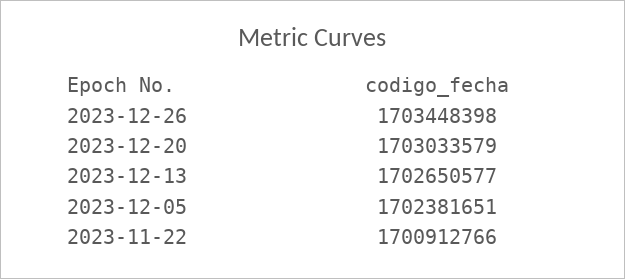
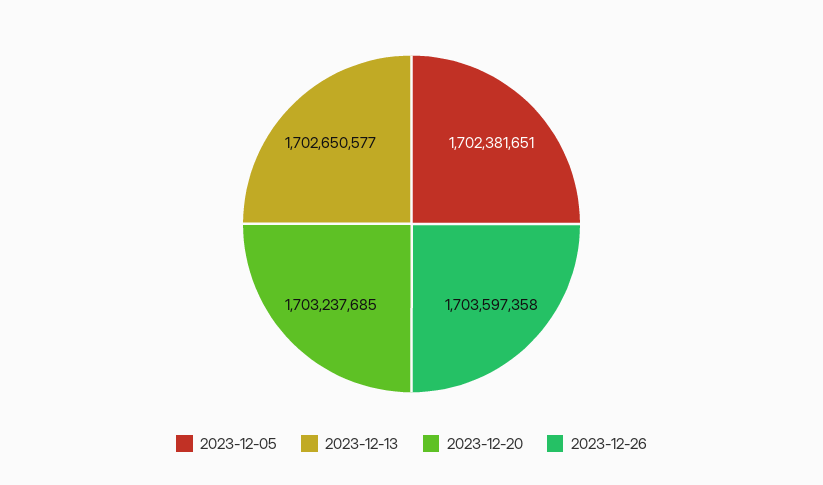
  {
-   "2023-12-26": 1703448398,
+   "2023-12-26": 1703597358,
-   "2023-12-20": 1703033579,
+   "2023-12-20": 1703237685,
    "2023-12-13": 1702650577,
-   "2023-12-05": 1702381651,
+   "2023-12-05": 1702381651
-   "2023-11-22": 1700912766
  }

